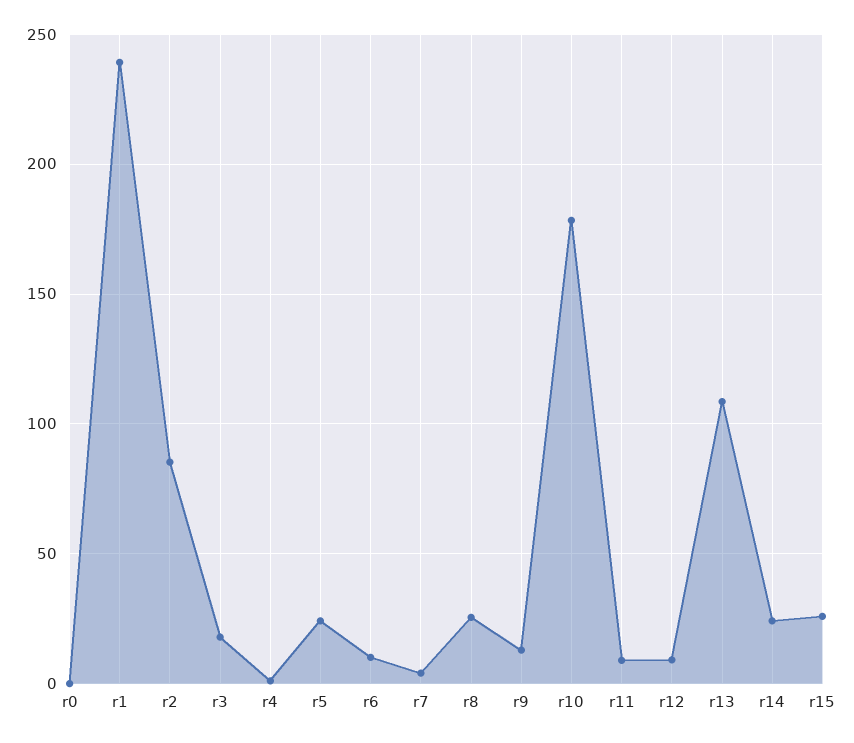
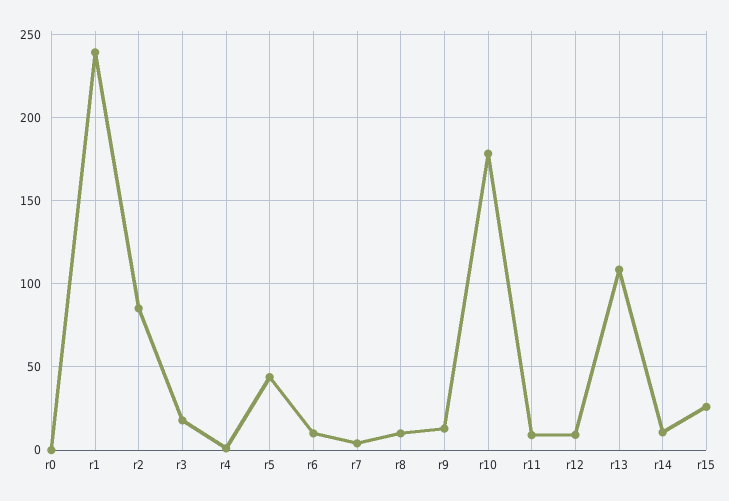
  {
    "r0": 0,
    "r1": 240,
    "r2": 85,
    "r3": 20,
    "r4": 0,
-   "r5": 25,
+   "r5": 45,
    "r6": 10,
    "r7": 5,
-   "r8": 25,
+   "r8": 10,
    "r9": 15,
    "r10": 180,
    "r11": 10,
    "r12": 10,
    "r13": 110,
-   "r14": 25,
+   "r14": 10,
    "r15": 25
  }

